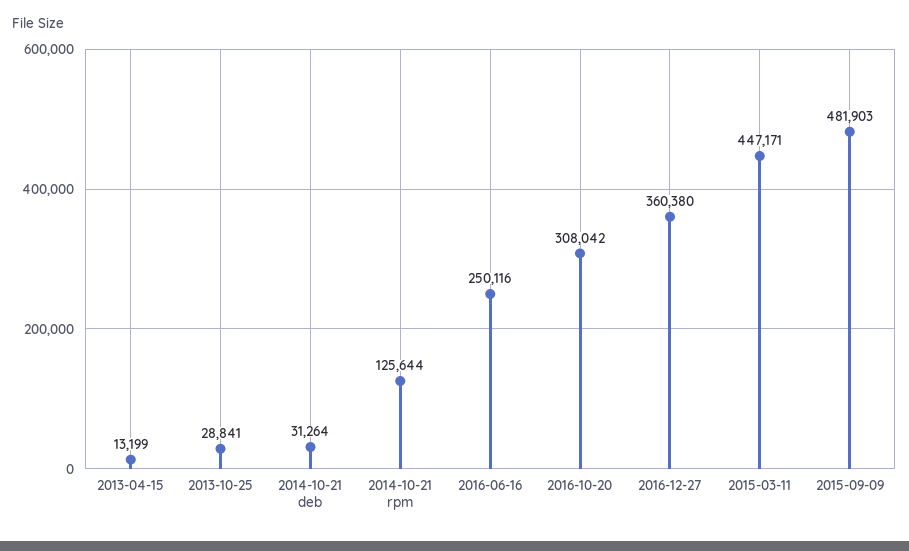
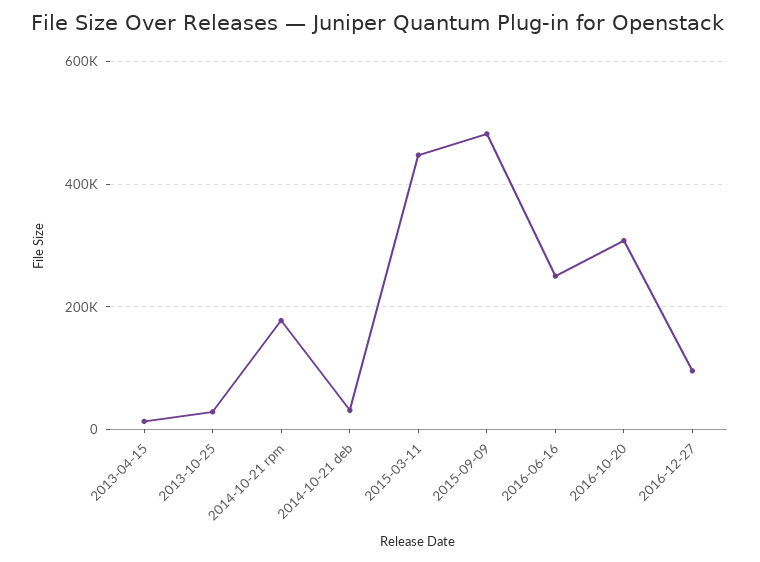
  {
    "2013-04-15": 13199,
    "2013-10-25": 28841,
    "2014-10-21 deb": 31264,
-   "2014-10-21 rpm": 125644,
+   "2014-10-21 rpm": 180000,
    "2016-06-16": 250116,
    "2016-10-20": 308042,
-   "2016-12-27": 360380,
+   "2016-12-27": 100000,
    "2015-03-11": 447171,
    "2015-09-09": 481903
  }

